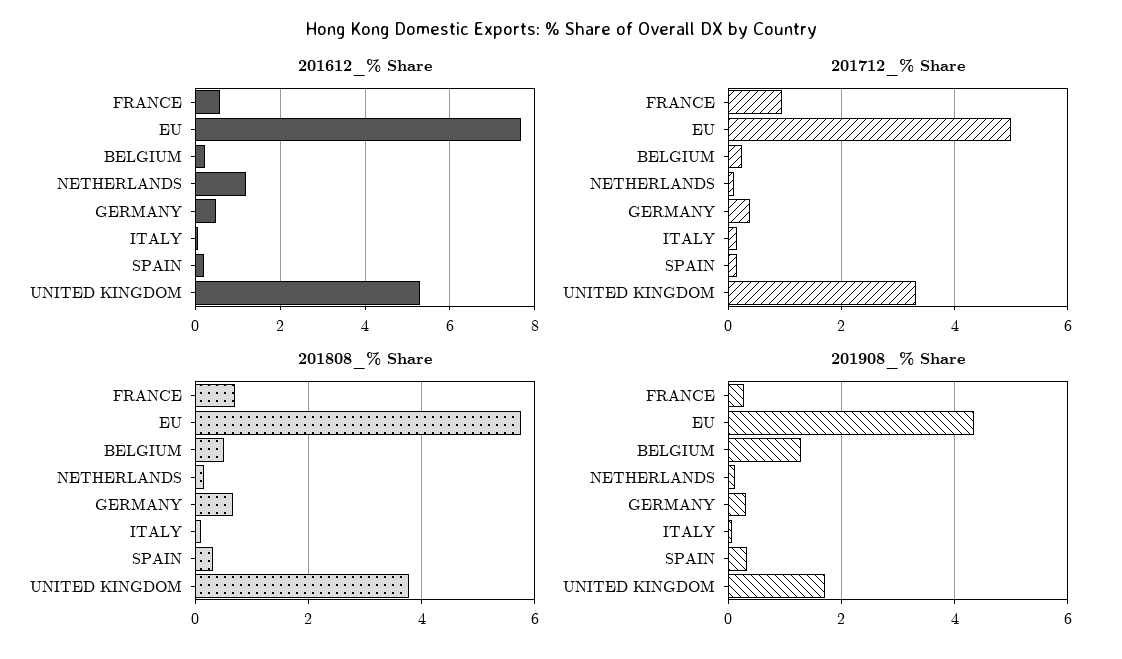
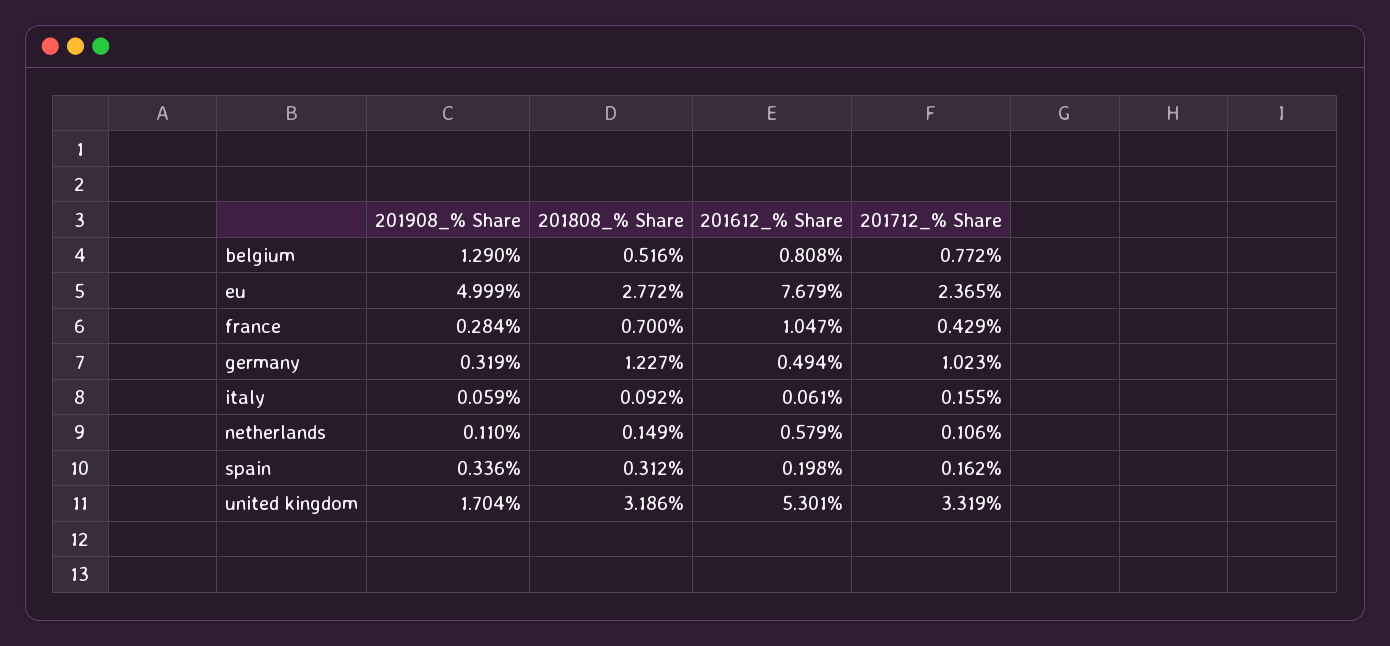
  {
    "201612_% Share": {
-     "FRANCE": 0.6,
+     "FRANCE": 1.047,
      "EU": 7.679,
-     "BELGIUM": 0.2,
+     "BELGIUM": 0.808,
-     "NETHERLANDS": 1.2,
+     "NETHERLANDS": 0.579,
      "GERMANY": 0.494,
      "ITALY": 0.061,
      "SPAIN": 0.198,
      "UNITED KINGDOM": 5.301
    },
    "201712_% Share": {
-     "FRANCE": 1,
+     "FRANCE": 0.429,
-     "EU": 5,
+     "EU": 2.365,
-     "BELGIUM": 0.2,
+     "BELGIUM": 0.772,
      "NETHERLANDS": 0.106,
-     "GERMANY": 0.4,
+     "GERMANY": 1.023,
      "ITALY": 0.155,
      "SPAIN": 0.162,
      "UNITED KINGDOM": 3.319
    },
    "201808_% Share": {
      "FRANCE": 0.7,
-     "EU": 5.8,
+     "EU": 2.772,
      "BELGIUM": 0.516,
      "NETHERLANDS": 0.149,
-     "GERMANY": 0.6,
+     "GERMANY": 1.227,
      "ITALY": 0.092,
      "SPAIN": 0.312,
-     "UNITED KINGDOM": 3.8
+     "UNITED KINGDOM": 3.186
    },
    "201908_% Share": {
      "FRANCE": 0.284,
-     "EU": 4.4,
+     "EU": 4.999,
      "BELGIUM": 1.29,
      "NETHERLANDS": 0.11,
      "GERMANY": 0.319,
      "ITALY": 0.059,
      "SPAIN": 0.336,
      "UNITED KINGDOM": 1.704
    }
  }

